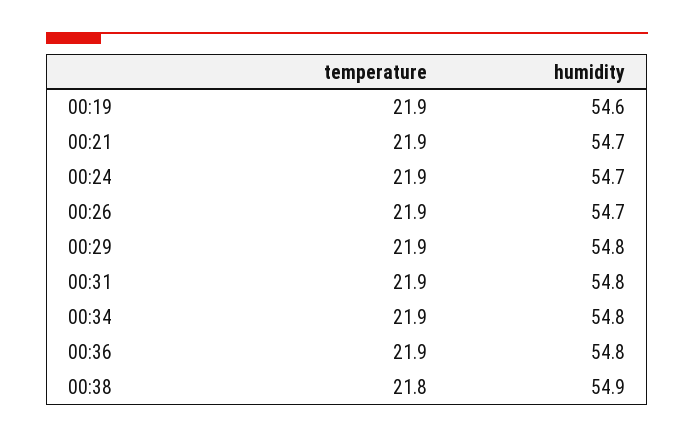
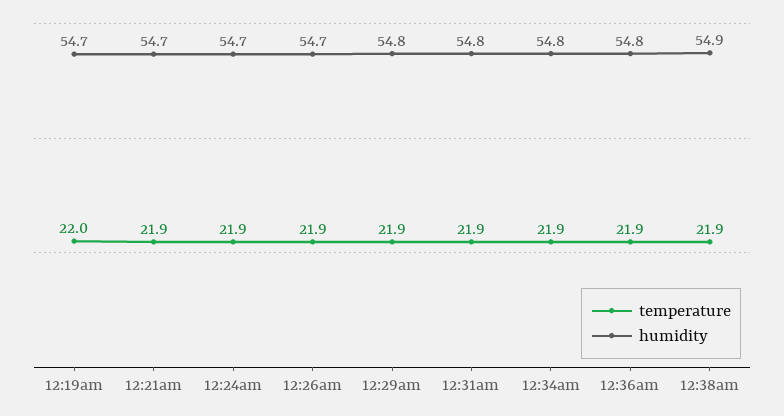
  {
    "temperature": {
-     "00:19": 21.9,
+     "00:19": 22,
      "00:21": 21.9,
      "00:24": 21.9,
      "00:26": 21.9,
      "00:29": 21.9,
      "00:31": 21.9,
      "00:34": 21.9,
      "00:36": 21.9,
-     "00:38": 21.8
+     "00:38": 21.9
    },
    "humidity": {
-     "00:19": 54.6,
+     "00:19": 54.7,
      "00:21": 54.7,
      "00:24": 54.7,
      "00:26": 54.7,
      "00:29": 54.8,
      "00:31": 54.8,
      "00:34": 54.8,
      "00:36": 54.8,
      "00:38": 54.9
    }
  }

